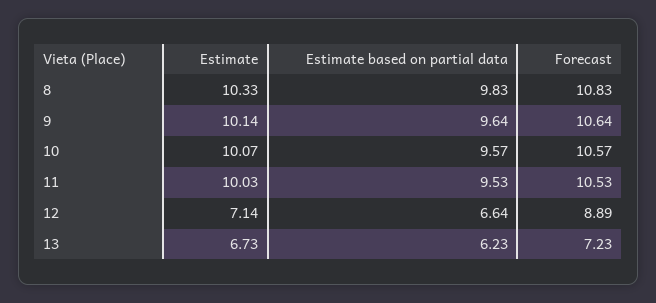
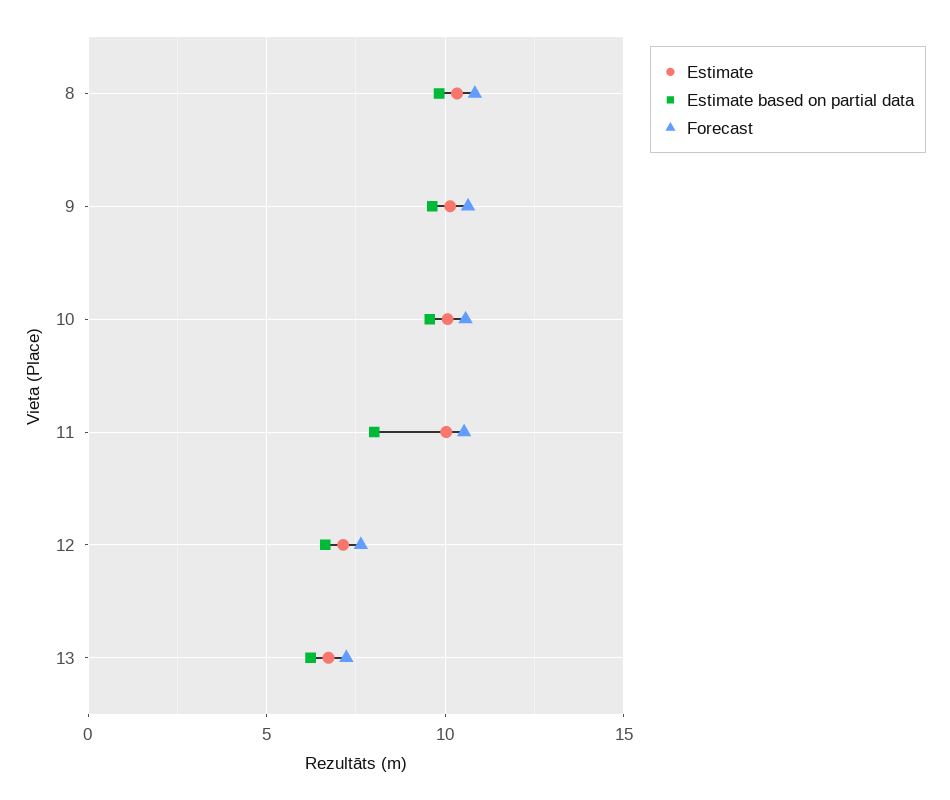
  {
    "Estimate": {
      "8": 10.33,
      "9": 10.14,
      "10": 10.07,
      "11": 10.03,
      "12": 7.14,
      "13": 6.73
    },
    "Estimate based on partial data": {
      "8": 9.83,
      "9": 9.64,
      "10": 9.57,
-     "11": 9.53,
+     "11": 8,
      "12": 6.64,
      "13": 6.23
    },
    "Forecast": {
      "8": 10.83,
      "9": 10.64,
      "10": 10.57,
      "11": 10.53,
-     "12": 8.89,
+     "12": 7.5,
      "13": 7.23
    }
  }

